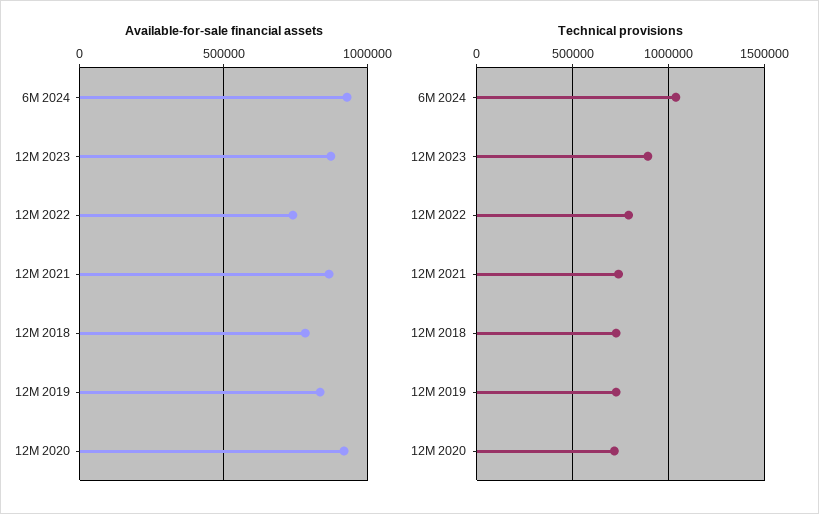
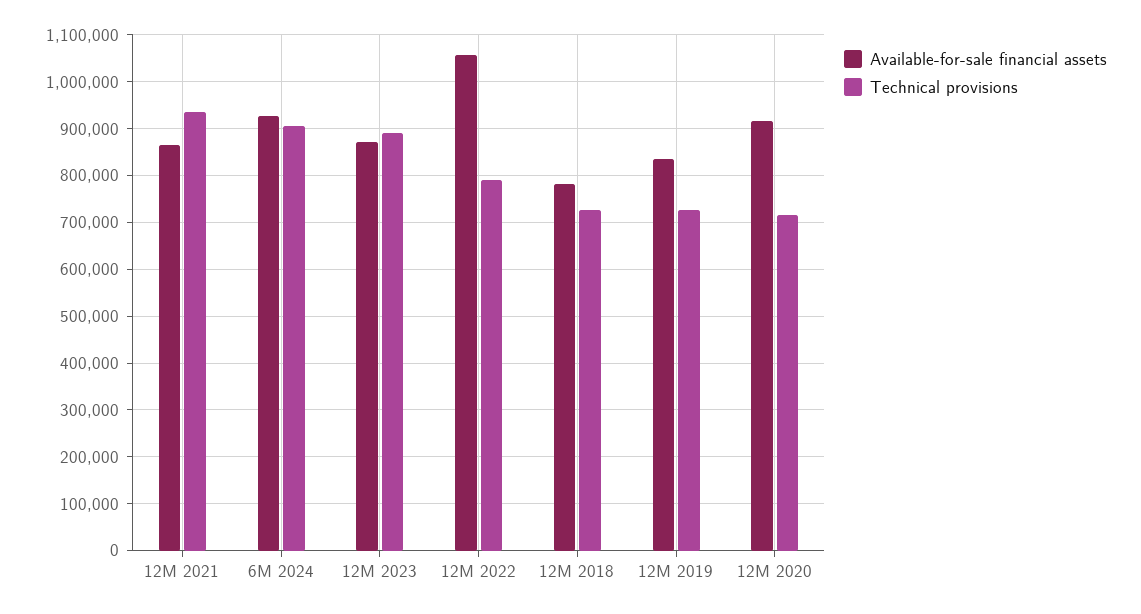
  {
    "Available-for-sale financial assets": {
      "6M 2024": 920000,
      "12M 2023": 880000,
-     "12M 2022": 750000,
+     "12M 2022": 1060000,
      "12M 2021": 860000,
      "12M 2018": 780000,
      "12M 2019": 840000,
      "12M 2020": 920000
    },
    "Technical provisions": {
-     "6M 2024": 1050000,
+     "6M 2024": 900000,
      "12M 2023": 900000,
      "12M 2022": 800000,
-     "12M 2021": 750000,
+     "12M 2021": 940000,
      "12M 2018": 720000,
      "12M 2019": 720000,
      "12M 2020": 720000
    }
  }

